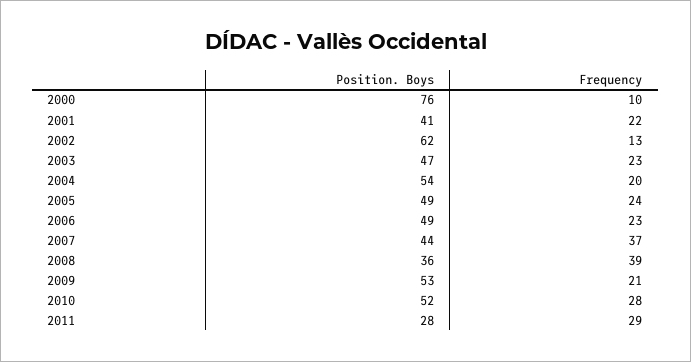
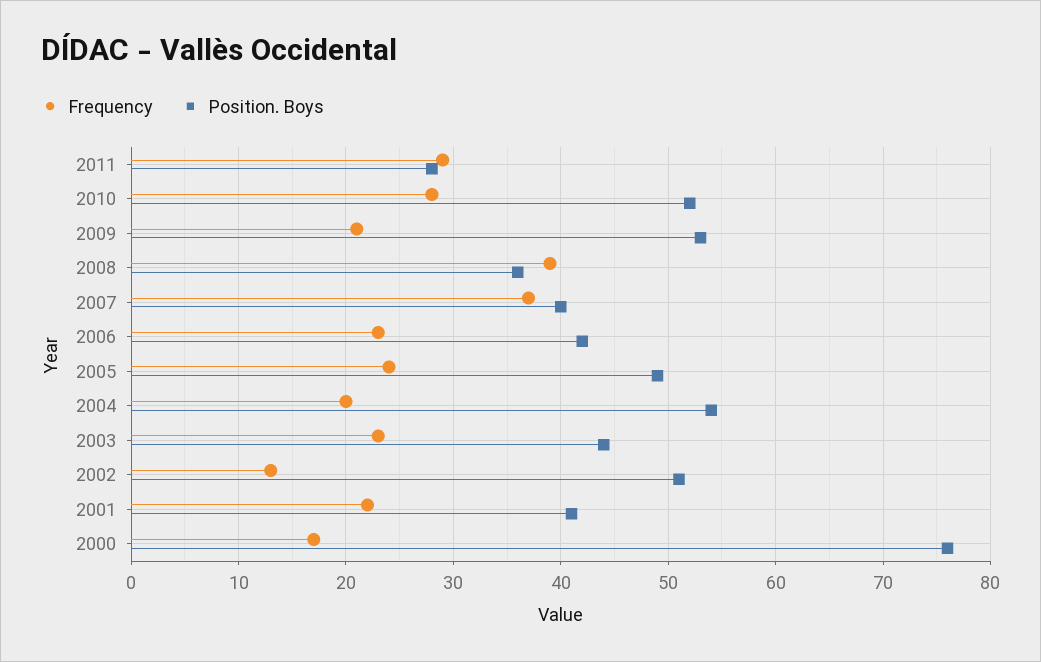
  {
    "Position. Boys": {
      "2000": 76,
      "2001": 41,
-     "2002": 62,
+     "2002": 51,
-     "2003": 47,
+     "2003": 44,
      "2004": 54,
      "2005": 49,
-     "2006": 49,
+     "2006": 42,
-     "2007": 44,
+     "2007": 40,
      "2008": 36,
      "2009": 53,
      "2010": 52,
      "2011": 28
    },
    "Frequency": {
-     "2000": 10,
+     "2000": 17,
      "2001": 22,
      "2002": 13,
      "2003": 23,
      "2004": 20,
      "2005": 24,
      "2006": 23,
      "2007": 37,
      "2008": 39,
      "2009": 21,
      "2010": 28,
      "2011": 29
    }
  }

